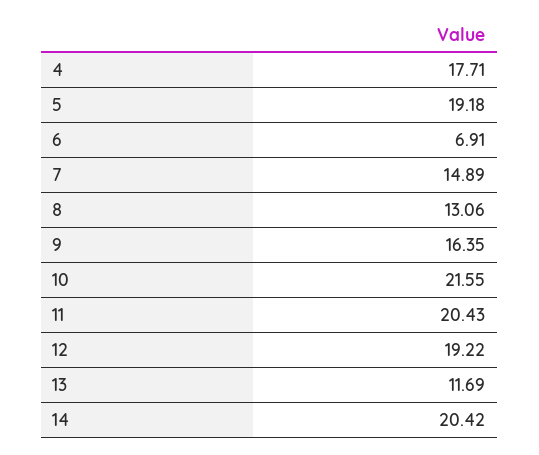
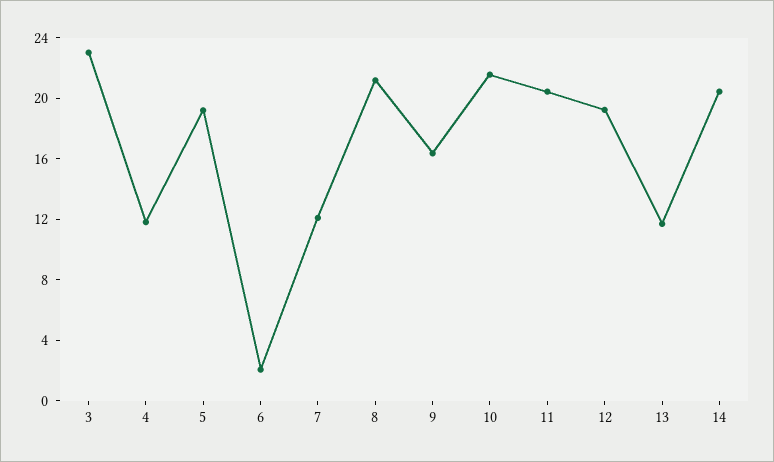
  {
-   "4": 17.71,
+   "4": 12,
    "5": 19.18,
-   "6": 6.91,
+   "6": 2,
-   "7": 14.89,
+   "7": 12,
-   "8": 13.06,
+   "8": 21,
    "9": 16.35,
    "10": 21.55,
    "11": 20.43,
    "12": 19.22,
    "13": 11.69,
-   "14": 20.42
+   "14": 20.42,
+   "3": 23
  }

